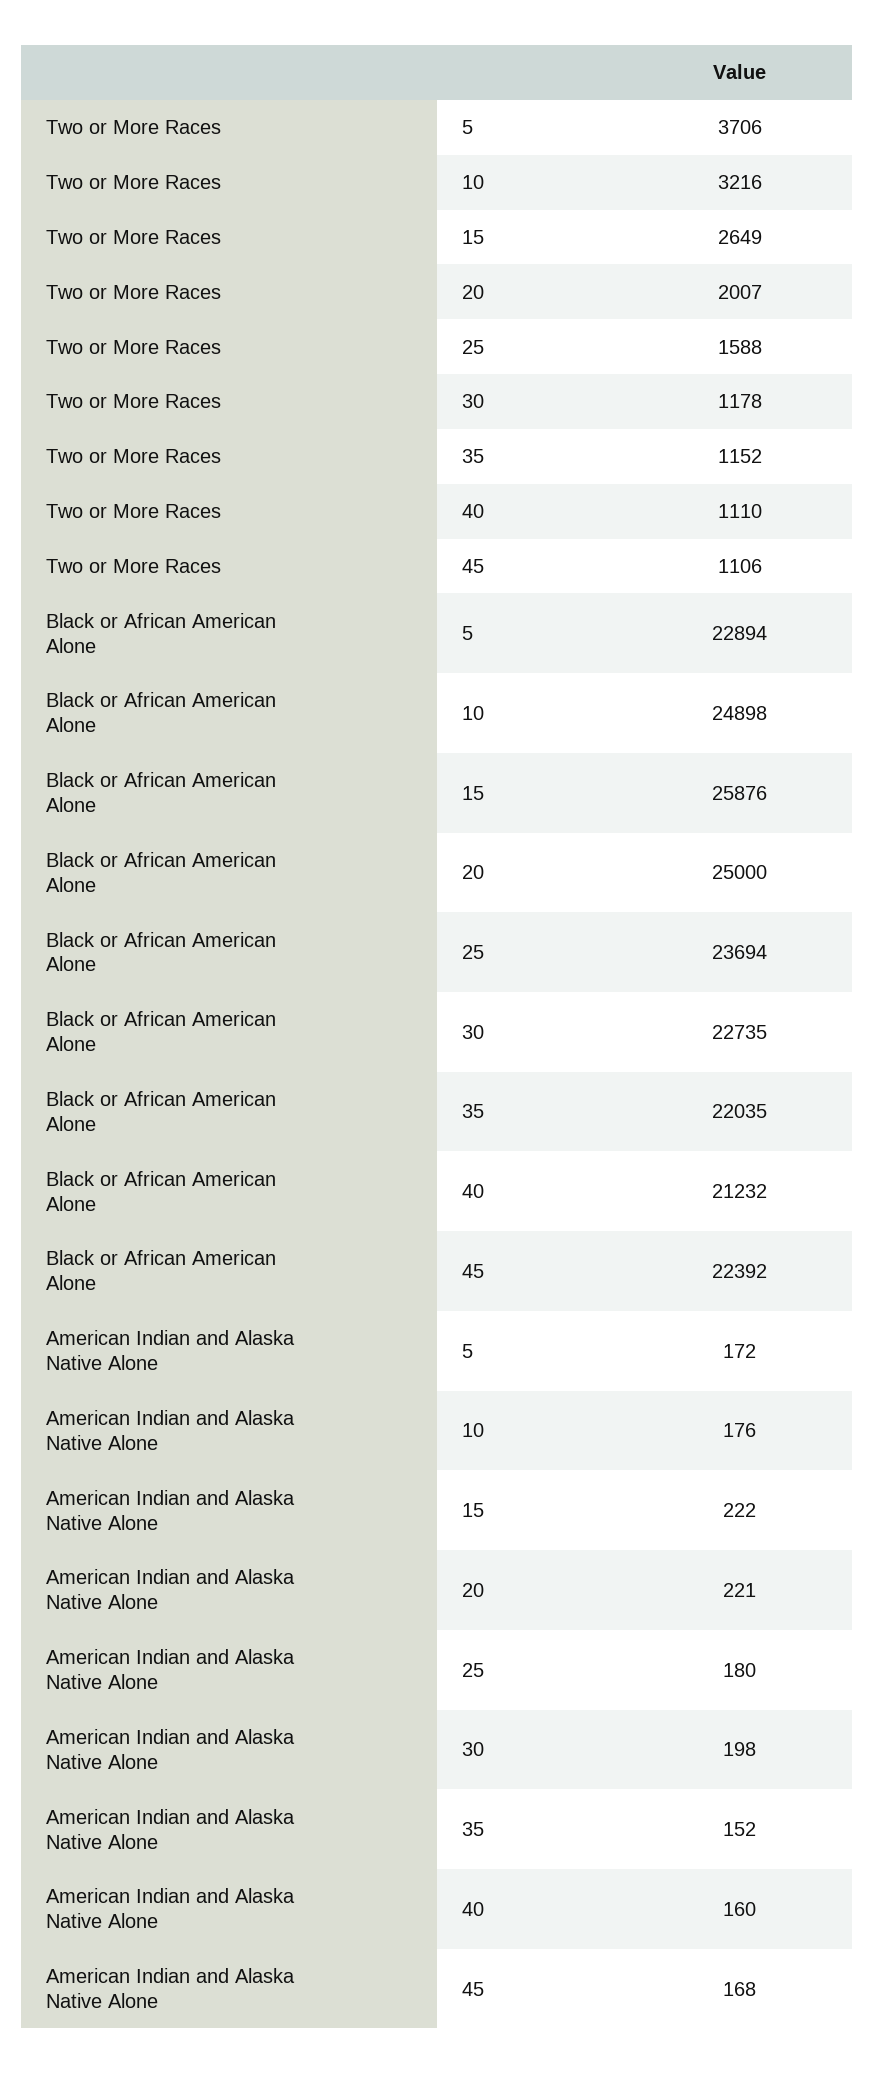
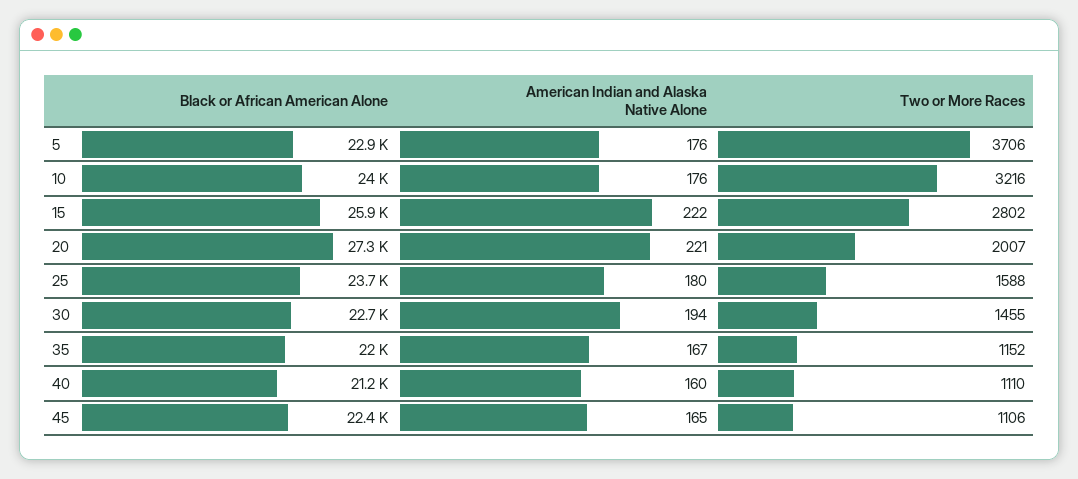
  {
    "Two or More Races": {
      "5": 3706,
      "10": 3216,
-     "15": 2649,
+     "15": 2802,
      "20": 2007,
      "25": 1588,
-     "30": 1178,
+     "30": 1455,
      "35": 1152,
      "40": 1110,
      "45": 1106
    },
    "Black or African American Alone": {
      "5": 22894,
-     "10": 24898,
+     "10": 24000,
      "15": 25876,
-     "20": 25000,
+     "20": 27300,
      "25": 23694,
      "30": 22735,
      "35": 22035,
      "40": 21232,
      "45": 22392
    },
    "American Indian and Alaska Native Alone": {
-     "5": 172,
+     "5": 176,
      "10": 176,
      "15": 222,
      "20": 221,
      "25": 180,
-     "30": 198,
+     "30": 194,
-     "35": 152,
+     "35": 167,
      "40": 160,
-     "45": 168
+     "45": 165
    }
  }

